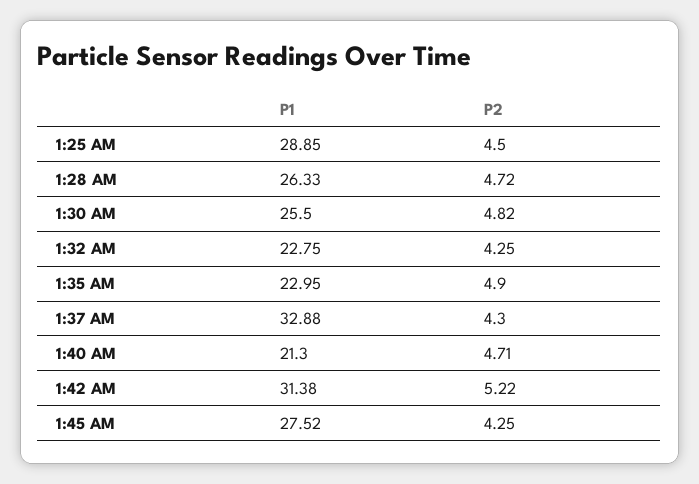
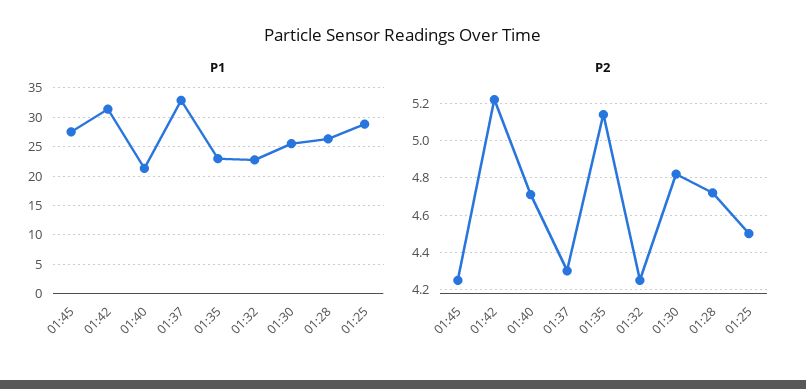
  {
    "P1": {
      "1:25 AM": 28.85,
      "1:28 AM": 26.33,
      "1:30 AM": 25.5,
      "1:32 AM": 22.75,
      "1:35 AM": 22.95,
      "1:37 AM": 32.88,
      "1:40 AM": 21.3,
      "1:42 AM": 31.38,
      "1:45 AM": 27.52
    },
    "P2": {
      "1:25 AM": 4.5,
      "1:28 AM": 4.72,
      "1:30 AM": 4.82,
      "1:32 AM": 4.25,
-     "1:35 AM": 4.9,
+     "1:35 AM": 5.15,
      "1:37 AM": 4.3,
      "1:40 AM": 4.71,
      "1:42 AM": 5.22,
      "1:45 AM": 4.25
    }
  }

